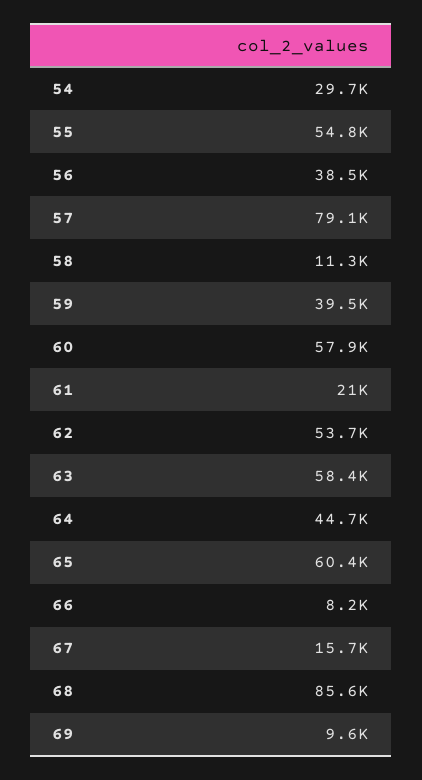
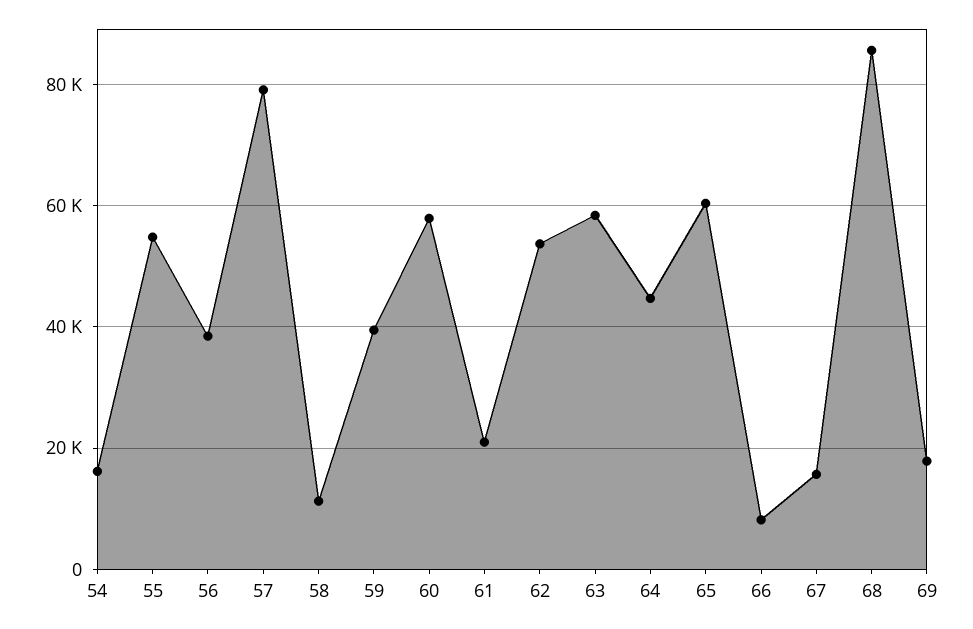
  {
-   "54": 29700,
+   "54": 16000,
    "55": 54800,
    "56": 38500,
    "57": 79100,
    "58": 11300,
    "59": 39500,
    "60": 57900,
    "61": 21000,
    "62": 53700,
    "63": 58400,
    "64": 44700,
    "65": 60400,
    "66": 8200,
    "67": 15700,
    "68": 85600,
-   "69": 9600
+   "69": 18000
  }

